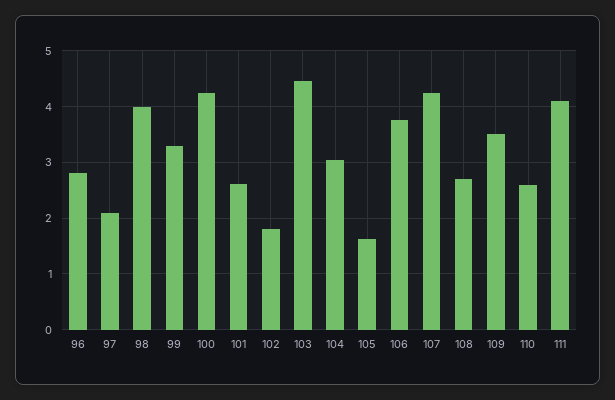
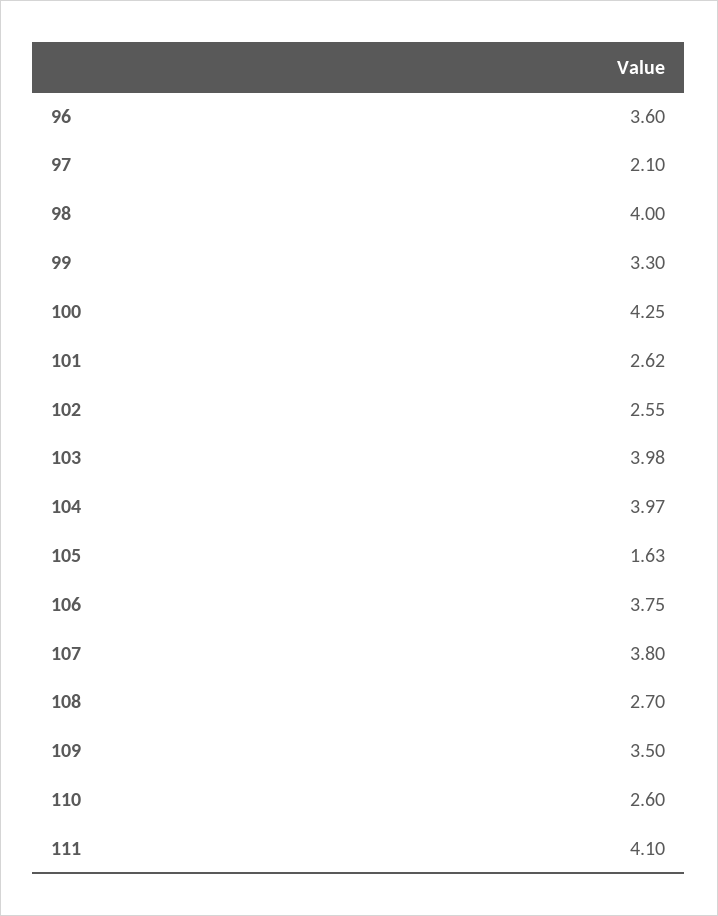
  {
-   "96": 2.8,
+   "96": 3.6,
    "97": 2.1,
    "98": 4,
    "99": 3.3,
    "100": 4.25,
    "101": 2.62,
-   "102": 1.8,
+   "102": 2.55,
-   "103": 4.4,
+   "103": 3.98,
-   "104": 3,
+   "104": 3.97,
    "105": 1.63,
    "106": 3.75,
-   "107": 4.2,
+   "107": 3.8,
    "108": 2.7,
    "109": 3.5,
    "110": 2.6,
    "111": 4.1
  }

